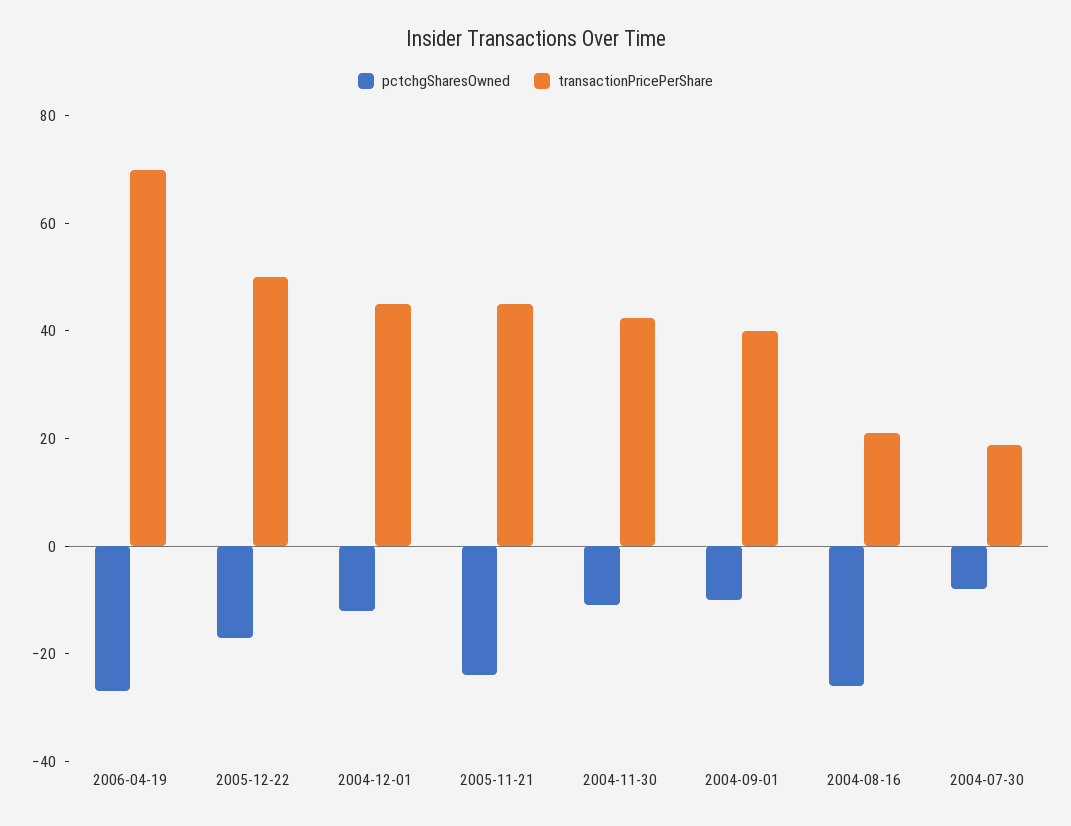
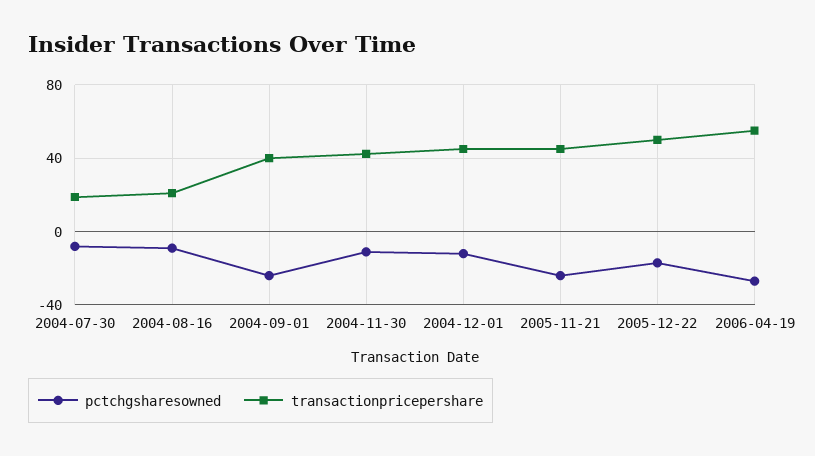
  {
    "pctchgSharesOwned": {
      "2006-04-19": -25,
      "2005-12-22": -15,
      "2004-12-01": -10,
      "2005-11-21": -25,
      "2004-11-30": -10,
-     "2004-09-01": -10,
+     "2004-09-01": -25,
-     "2004-08-16": -25,
+     "2004-08-16": -10,
      "2004-07-30": -10
    },
    "transactionPricePerShare": {
-     "2006-04-19": 70,
+     "2006-04-19": 55,
      "2005-12-22": 50,
      "2004-12-01": 45,
      "2005-11-21": 45,
      "2004-11-30": 40,
      "2004-09-01": 40,
      "2004-08-16": 20,
      "2004-07-30": 20
    }
  }

